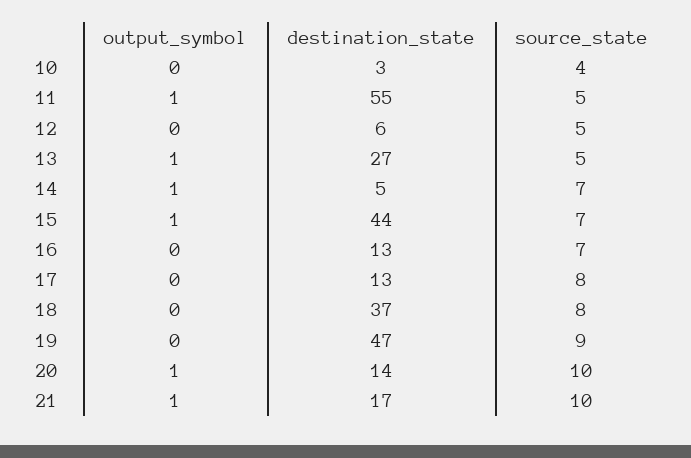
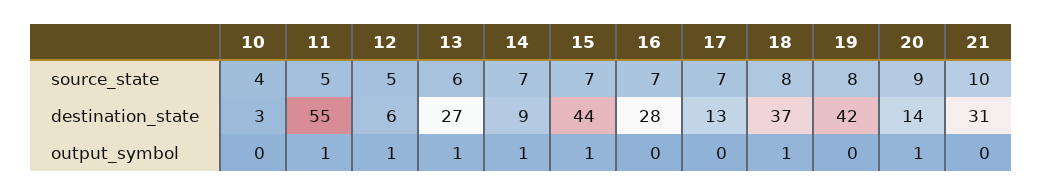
  {
    "output_symbol": {
      "10": 0,
      "11": 1,
-     "12": 0,
+     "12": 1,
      "13": 1,
      "14": 1,
      "15": 1,
      "16": 0,
      "17": 0,
-     "18": 0,
+     "18": 1,
      "19": 0,
      "20": 1,
-     "21": 1
+     "21": 0
    },
    "destination_state": {
      "10": 3,
      "11": 55,
      "12": 6,
      "13": 27,
-     "14": 5,
+     "14": 9,
      "15": 44,
-     "16": 13,
+     "16": 28,
      "17": 13,
      "18": 37,
-     "19": 47,
+     "19": 42,
      "20": 14,
-     "21": 17
+     "21": 31
    },
    "source_state": {
      "10": 4,
      "11": 5,
      "12": 5,
-     "13": 5,
+     "13": 6,
      "14": 7,
      "15": 7,
      "16": 7,
-     "17": 8,
+     "17": 7,
      "18": 8,
-     "19": 9,
+     "19": 8,
-     "20": 10,
+     "20": 9,
      "21": 10
    }
  }

